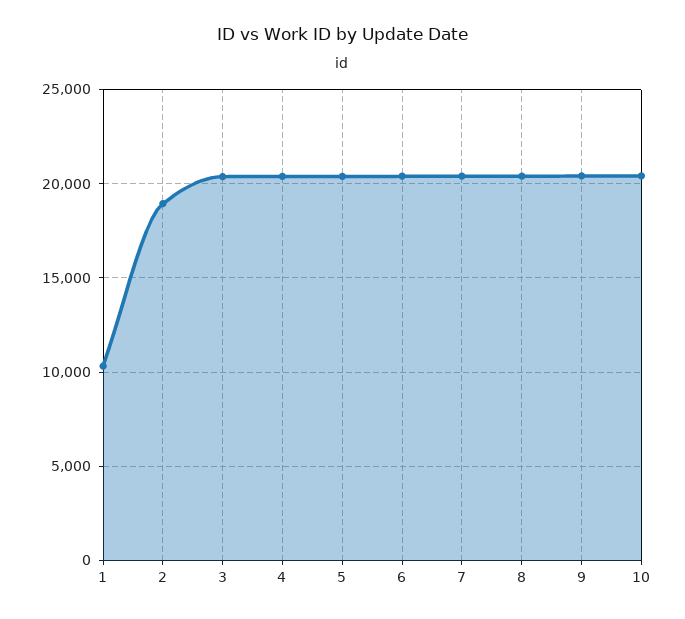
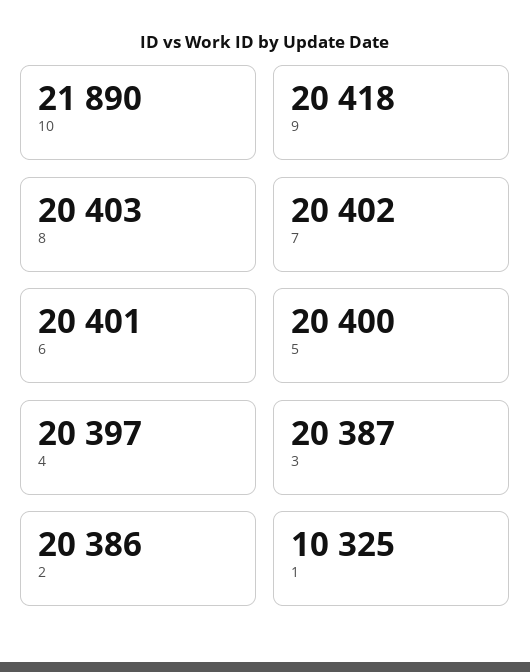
  {
    "1": 10325,
-   "2": 19000,
+   "2": 20386,
    "3": 20387,
    "4": 20397,
    "5": 20400,
    "6": 20401,
    "7": 20402,
    "8": 20403,
    "9": 20418,
-   "10": 20500
+   "10": 21890
  }

